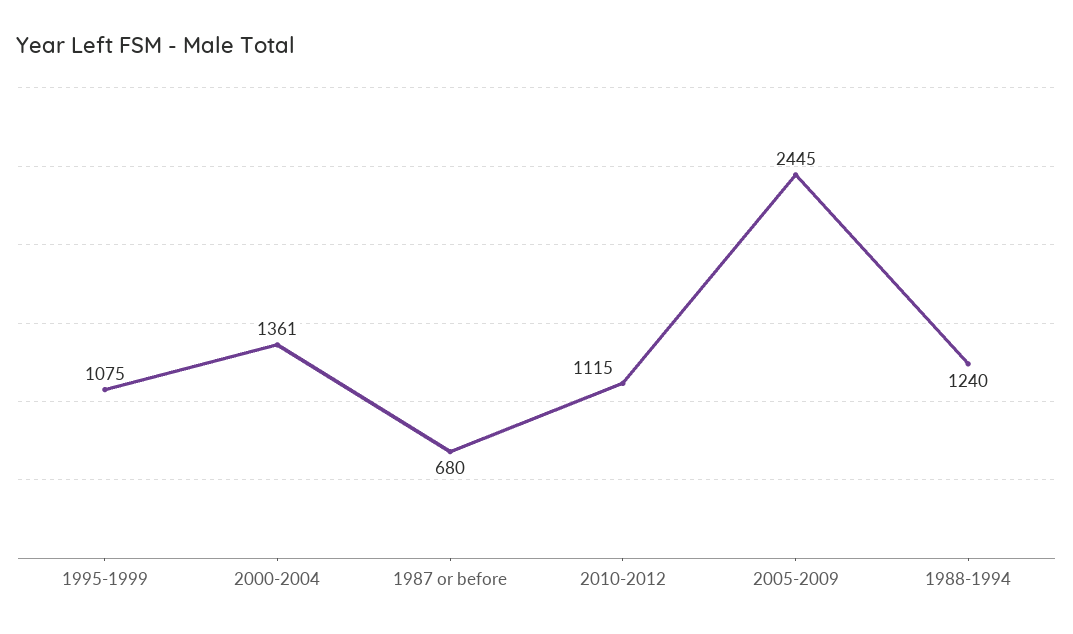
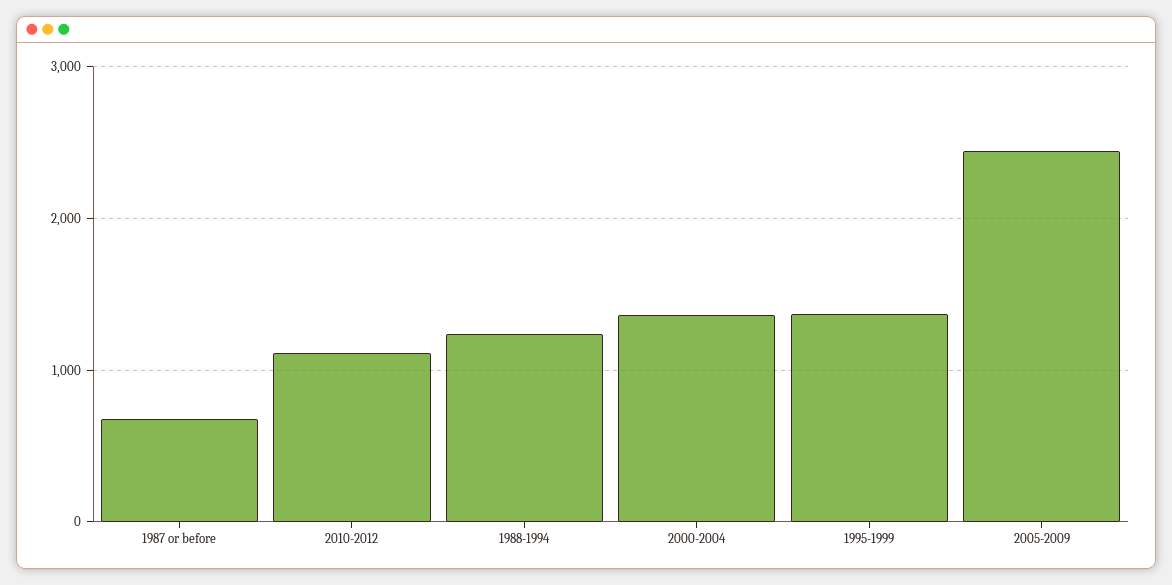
  {
-   "1995-1999": 1075,
+   "1995-1999": 1400,
    "2000-2004": 1361,
    "1987 or before": 680,
    "2010-2012": 1115,
    "2005-2009": 2445,
    "1988-1994": 1240
  }

